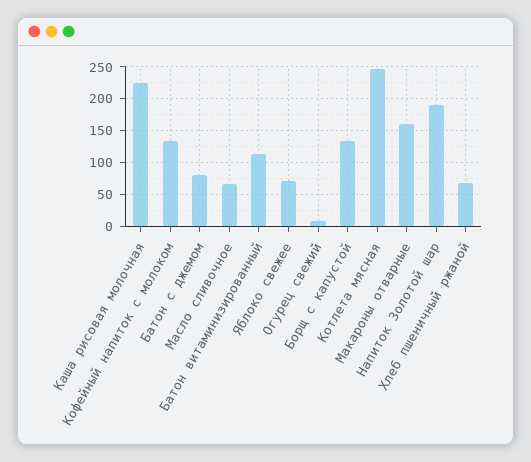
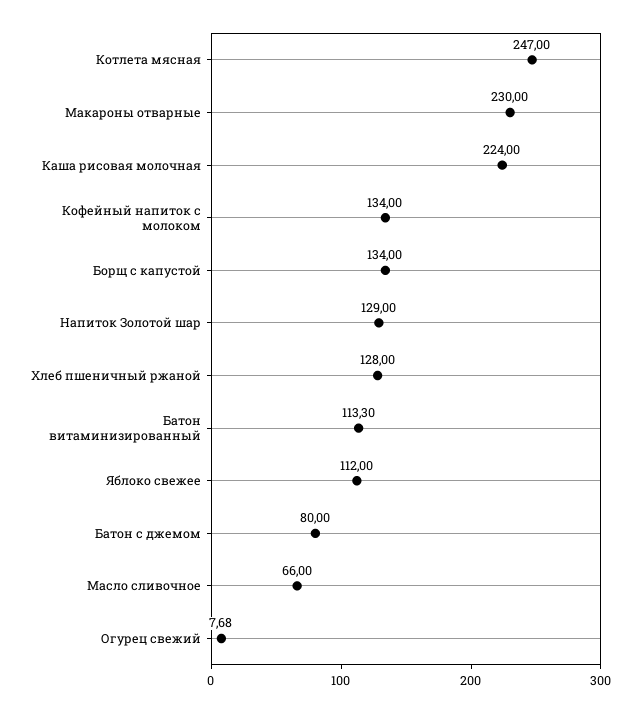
  {
    "Каша рисовая молочная": 224,
    "Кофейный напиток с молоком": 134,
    "Батон с джемом": 80,
    "Масло сливочное": 66,
    "Батон витаминизированный": 113.3,
-   "Яблоко свежее": 70,
+   "Яблоко свежее": 112,
    "Огурец свежий": 7.68,
    "Борщ с капустой": 134,
    "Котлета мясная": 247,
-   "Макароны отварные": 160,
+   "Макароны отварные": 230,
-   "Напиток Золотой шар": 190,
+   "Напиток Золотой шар": 129,
-   "Хлеб пшеничный ржаной": 70
+   "Хлеб пшеничный ржаной": 128
  }

